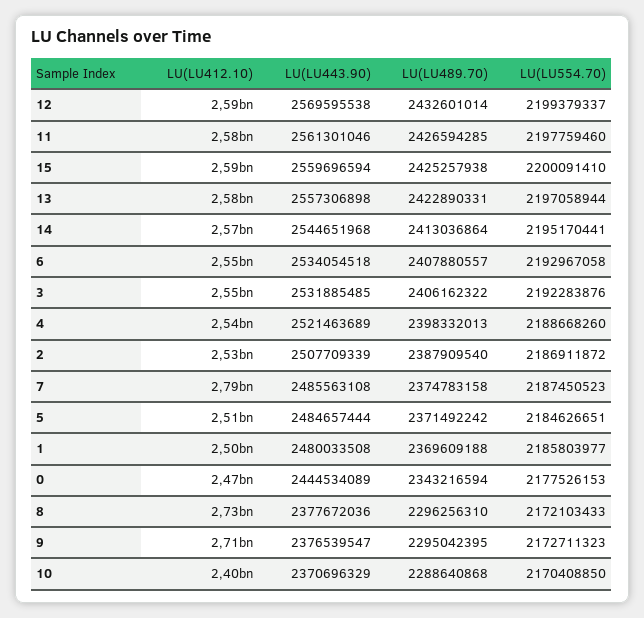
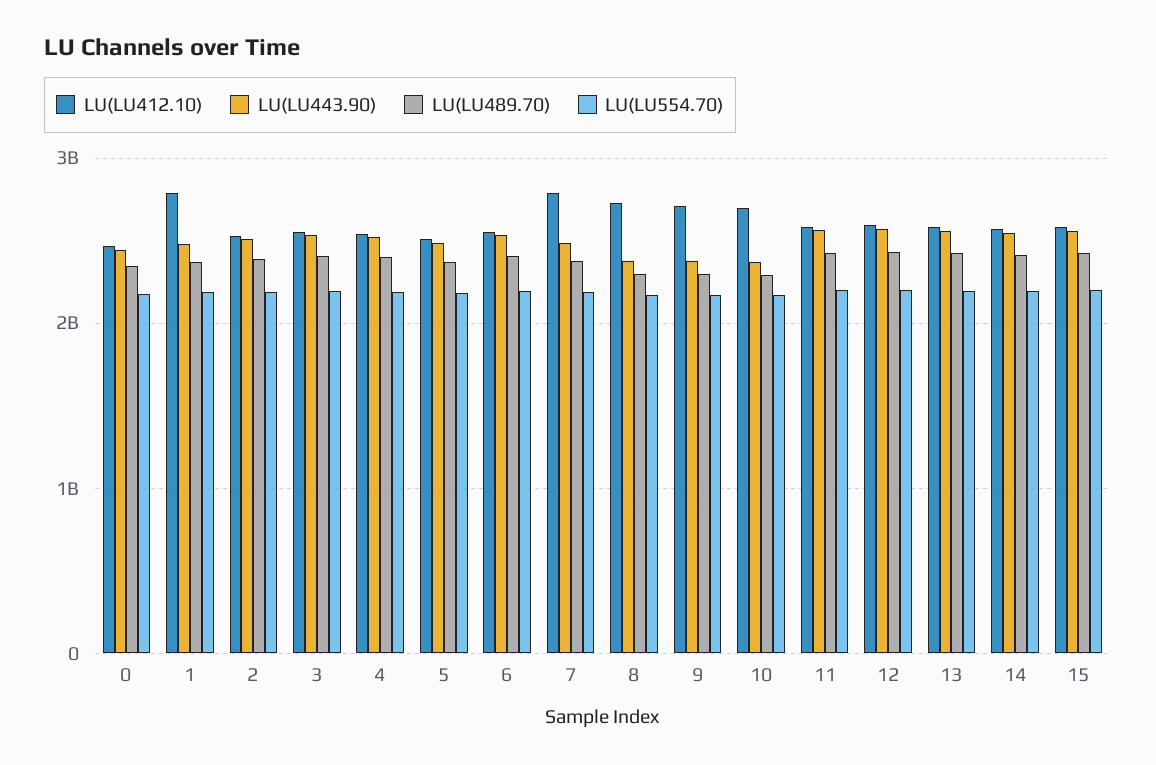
  {
    "LU(LU412.10)": {
      "12": 2590000000,
      "11": 2580000000,
      "15": 2590000000,
      "13": 2580000000,
      "14": 2570000000,
      "6": 2550000000,
      "3": 2550000000,
      "4": 2540000000,
      "2": 2530000000,
      "7": 2790000000,
      "5": 2510000000,
-     "1": 2500000000,
+     "1": 2800000000,
      "0": 2470000000,
      "8": 2730000000,
      "9": 2710000000,
-     "10": 2400000000
+     "10": 2700000000
    },
    "LU(LU443.90)": {
      "12": 2569595538,
      "11": 2561301046,
      "15": 2559696594,
      "13": 2557306898,
      "14": 2544651968,
      "6": 2534054518,
      "3": 2531885485,
      "4": 2521463689,
      "2": 2507709339,
      "7": 2485563108,
      "5": 2484657444,
      "1": 2480033508,
      "0": 2444534089,
      "8": 2377672036,
      "9": 2376539547,
      "10": 2370696329
    },
    "LU(LU489.70)": {
      "12": 2432601014,
      "11": 2426594285,
      "15": 2425257938,
      "13": 2422890331,
      "14": 2413036864,
      "6": 2407880557,
      "3": 2406162322,
      "4": 2398332013,
      "2": 2387909540,
      "7": 2374783158,
      "5": 2371492242,
      "1": 2369609188,
      "0": 2343216594,
      "8": 2296256310,
      "9": 2295042395,
      "10": 2288640868
    },
    "LU(LU554.70)": {
      "12": 2199379337,
      "11": 2197759460,
      "15": 2200091410,
      "13": 2197058944,
      "14": 2195170441,
      "6": 2192967058,
      "3": 2192283876,
      "4": 2188668260,
      "2": 2186911872,
      "7": 2187450523,
      "5": 2184626651,
      "1": 2185803977,
      "0": 2177526153,
      "8": 2172103433,
      "9": 2172711323,
      "10": 2170408850
    }
  }

